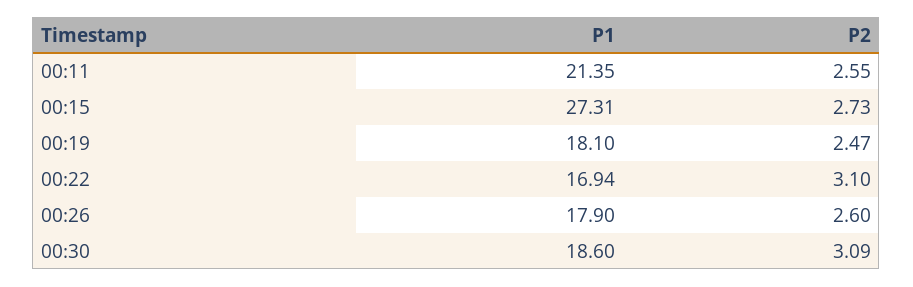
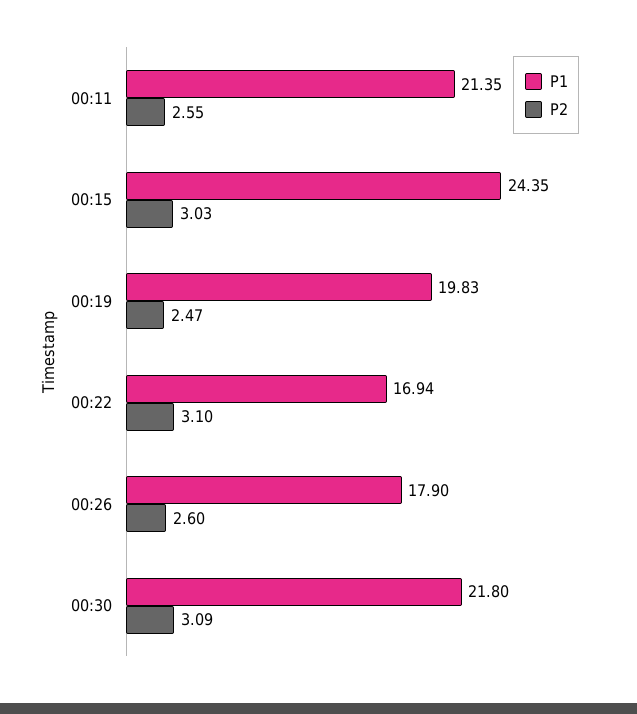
  {
    "P1": {
      "00:11": 21.35,
-     "00:15": 27.31,
+     "00:15": 24.35,
-     "00:19": 18.1,
+     "00:19": 19.83,
      "00:22": 16.94,
      "00:26": 17.9,
-     "00:30": 18.6
+     "00:30": 21.8
    },
    "P2": {
      "00:11": 2.55,
-     "00:15": 2.73,
+     "00:15": 3.03,
      "00:19": 2.47,
      "00:22": 3.1,
      "00:26": 2.6,
      "00:30": 3.09
    }
  }

